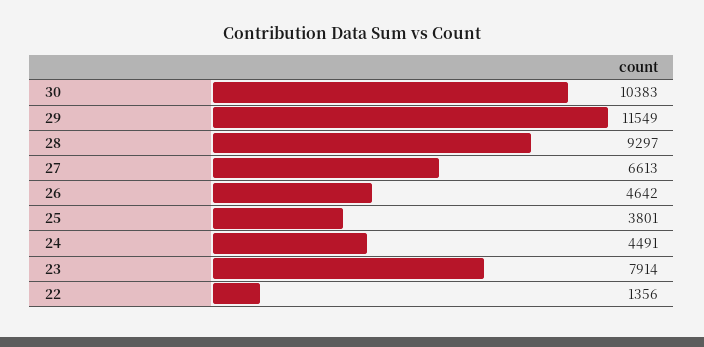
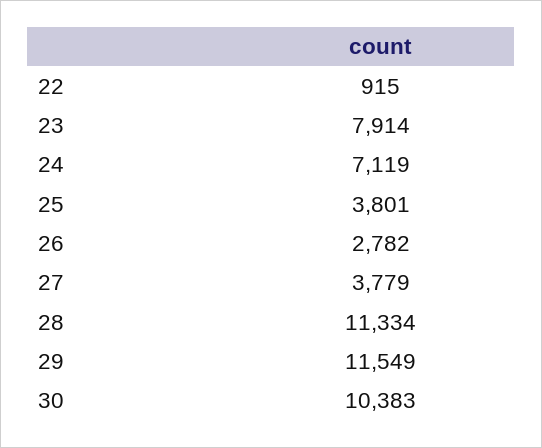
  {
    "30": 10383,
    "29": 11549,
-   "28": 9297,
+   "28": 11334,
-   "27": 6613,
+   "27": 3779,
-   "26": 4642,
+   "26": 2782,
    "25": 3801,
-   "24": 4491,
+   "24": 7119,
    "23": 7914,
-   "22": 1356
+   "22": 915
  }

